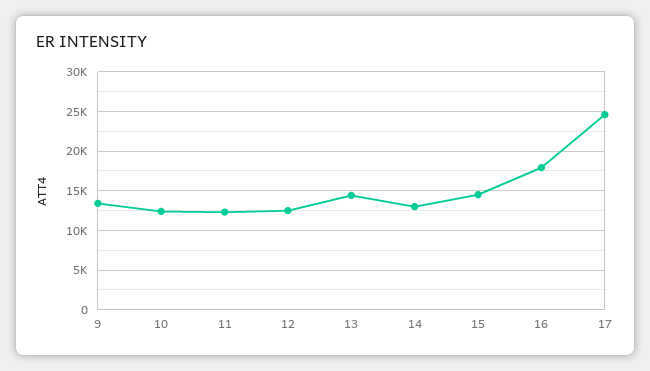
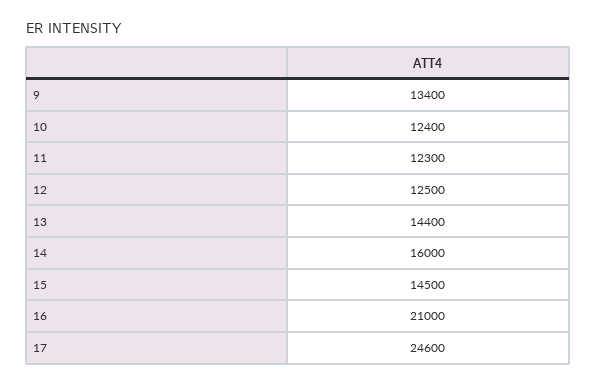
  {
    "9": 13400,
    "10": 12400,
    "11": 12300,
    "12": 12500,
    "13": 14400,
-   "14": 13000,
+   "14": 16000,
    "15": 14500,
-   "16": 18000,
+   "16": 21000,
    "17": 24600
  }

